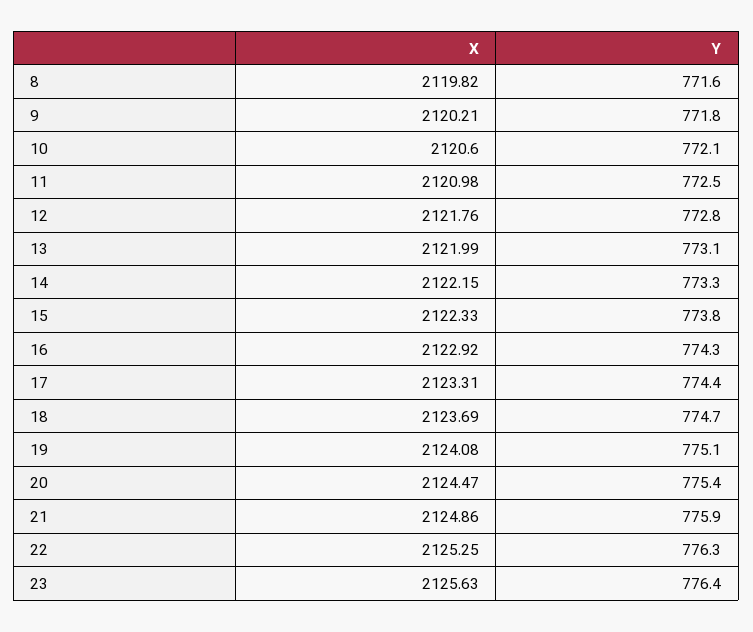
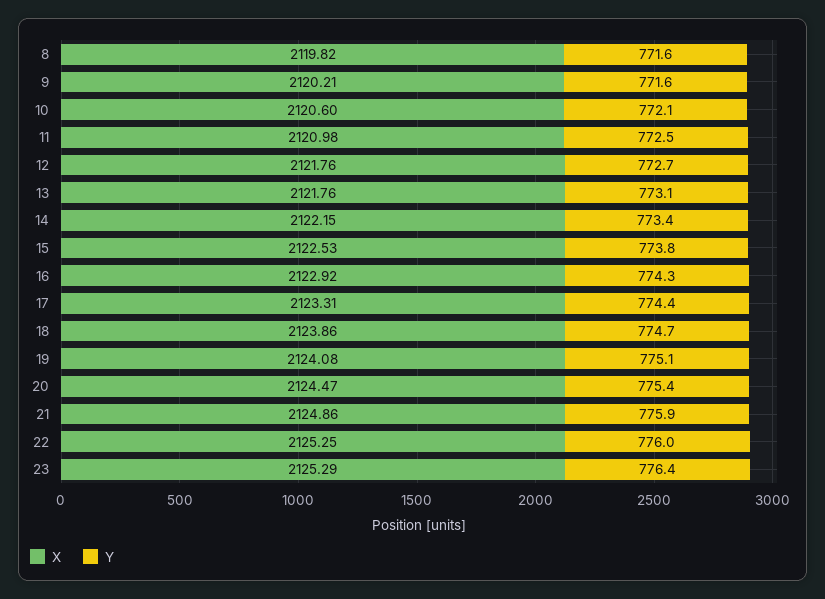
  {
    "X": {
      "8": 2119.82,
      "9": 2120.21,
      "10": 2120.6,
      "11": 2120.98,
      "12": 2121.76,
-     "13": 2121.99,
+     "13": 2121.76,
      "14": 2122.15,
-     "15": 2122.33,
+     "15": 2122.53,
      "16": 2122.92,
      "17": 2123.31,
-     "18": 2123.69,
+     "18": 2123.86,
      "19": 2124.08,
      "20": 2124.47,
      "21": 2124.86,
      "22": 2125.25,
-     "23": 2125.63
+     "23": 2125.29
    },
    "Y": {
      "8": 771.6,
-     "9": 771.8,
+     "9": 771.6,
      "10": 772.1,
      "11": 772.5,
-     "12": 772.8,
+     "12": 772.7,
      "13": 773.1,
-     "14": 773.3,
+     "14": 773.4,
      "15": 773.8,
      "16": 774.3,
      "17": 774.4,
      "18": 774.7,
      "19": 775.1,
      "20": 775.4,
      "21": 775.9,
-     "22": 776.3,
+     "22": 776,
      "23": 776.4
    }
  }

